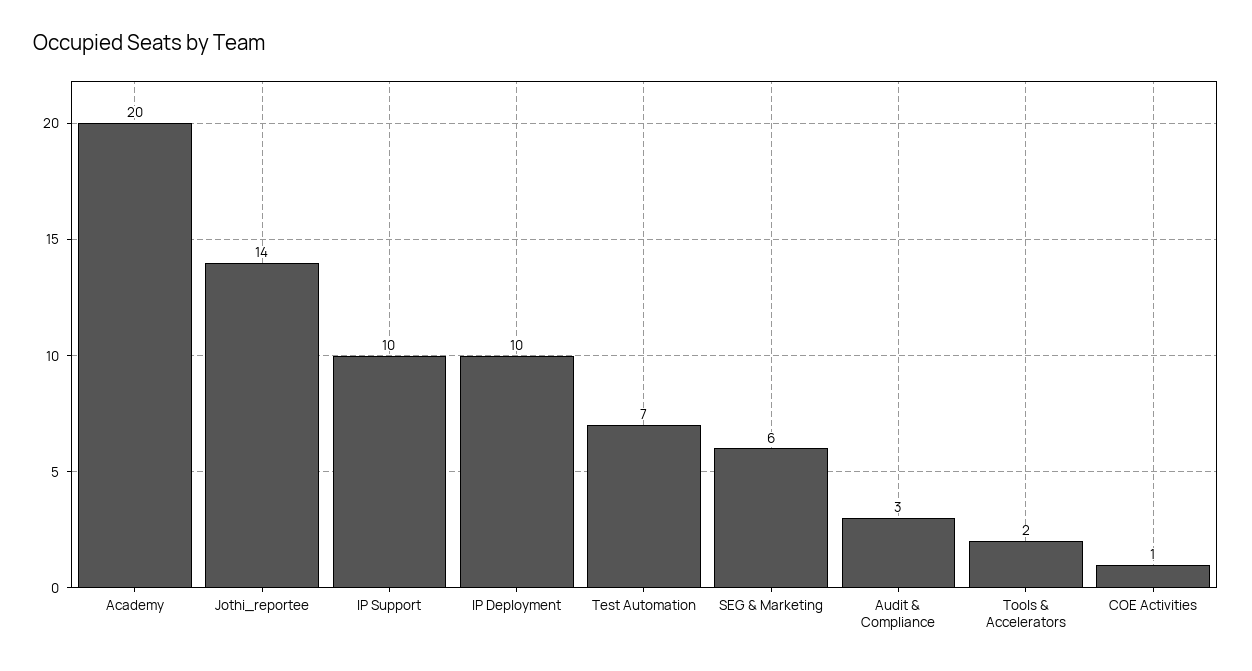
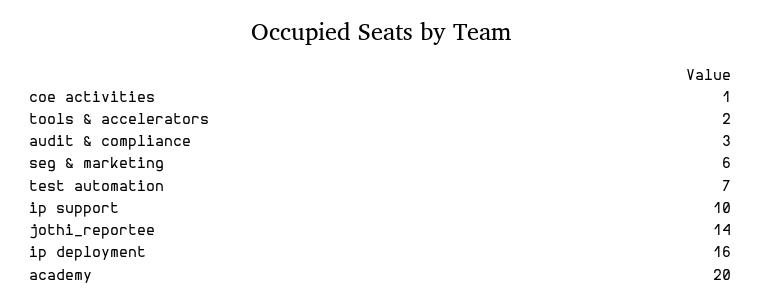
  {
    "Academy": 20,
    "Jothi_reportee": 14,
    "IP Support": 10,
-   "IP Deployment": 10,
+   "IP Deployment": 16,
    "Test Automation": 7,
    "SEG & Marketing": 6,
    "Audit & Compliance": 3,
    "Tools & Accelerators": 2,
    "COE Activities": 1
  }

